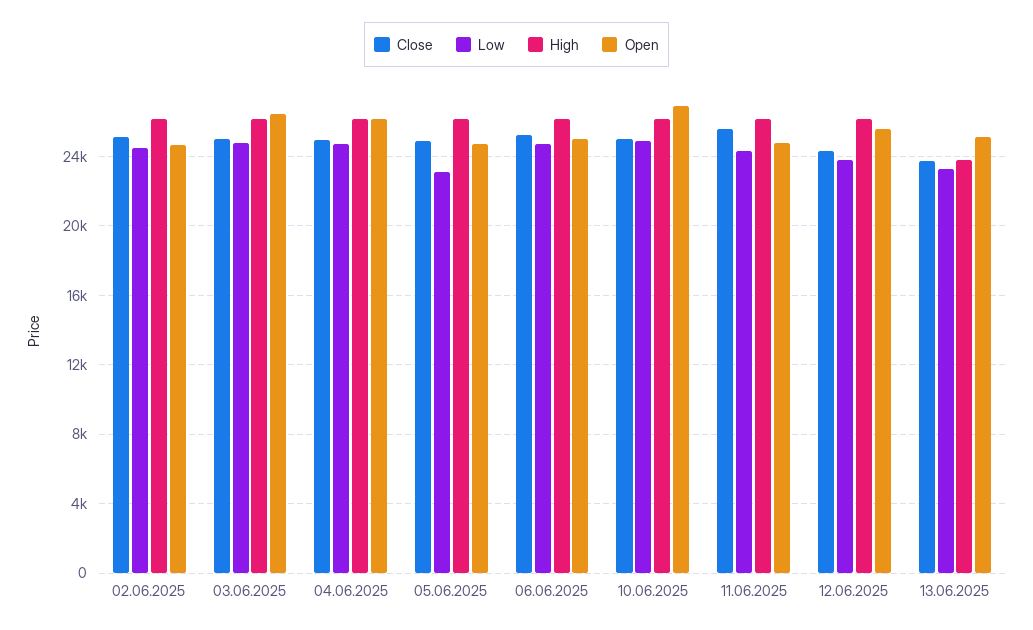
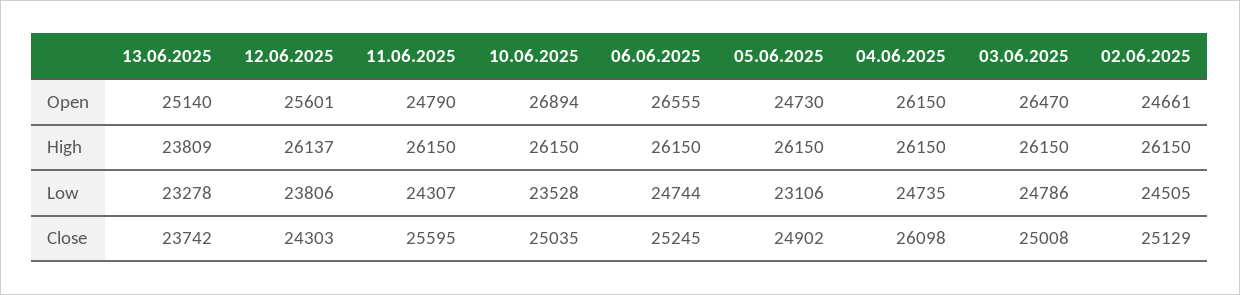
  {
    "Close": {
      "02.06.2025": 25129,
      "03.06.2025": 25008,
-     "04.06.2025": 25000,
+     "04.06.2025": 26098,
      "05.06.2025": 24902,
      "06.06.2025": 25245,
      "10.06.2025": 25035,
      "11.06.2025": 25595,
      "12.06.2025": 24303,
      "13.06.2025": 23742
    },
    "Low": {
      "02.06.2025": 24505,
      "03.06.2025": 24786,
      "04.06.2025": 24735,
      "05.06.2025": 23106,
      "06.06.2025": 24744,
-     "10.06.2025": 25000,
+     "10.06.2025": 23528,
      "11.06.2025": 24307,
      "12.06.2025": 23806,
      "13.06.2025": 23278
    },
    "High": {
      "02.06.2025": 26150,
      "03.06.2025": 26150,
      "04.06.2025": 26150,
      "05.06.2025": 26150,
      "06.06.2025": 26150,
      "10.06.2025": 26150,
      "11.06.2025": 26150,
      "12.06.2025": 26137,
      "13.06.2025": 23809
    },
    "Open": {
      "02.06.2025": 24661,
      "03.06.2025": 26470,
      "04.06.2025": 26150,
      "05.06.2025": 24730,
-     "06.06.2025": 25000,
+     "06.06.2025": 26555,
      "10.06.2025": 26894,
      "11.06.2025": 24790,
      "12.06.2025": 25601,
      "13.06.2025": 25140
    }
  }

